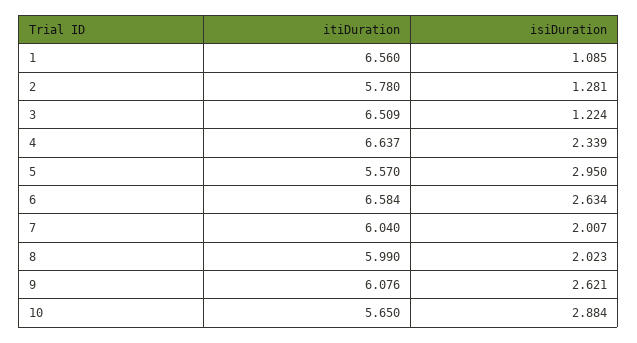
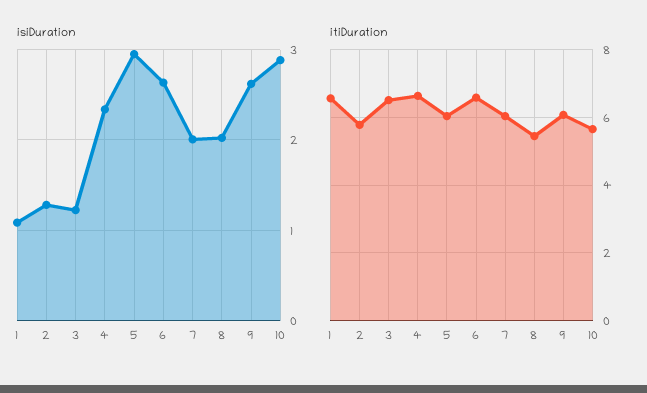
  {
    "itiDuration": {
      "1": 6.56,
      "2": 5.78,
      "3": 6.509,
      "4": 6.637,
-     "5": 5.57,
+     "5": 6,
      "6": 6.584,
      "7": 6.04,
-     "8": 5.99,
+     "8": 5.4,
      "9": 6.076,
      "10": 5.65
    },
    "isiDuration": {
      "1": 1.085,
      "2": 1.281,
      "3": 1.224,
      "4": 2.339,
      "5": 2.95,
      "6": 2.634,
      "7": 2.007,
      "8": 2.023,
      "9": 2.621,
      "10": 2.884
    }
  }

